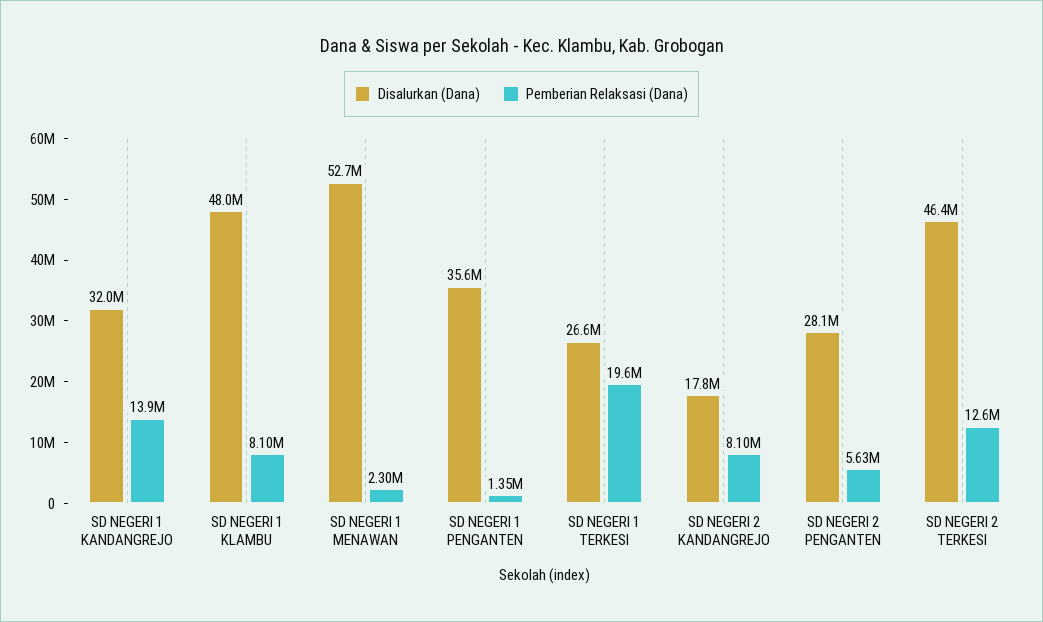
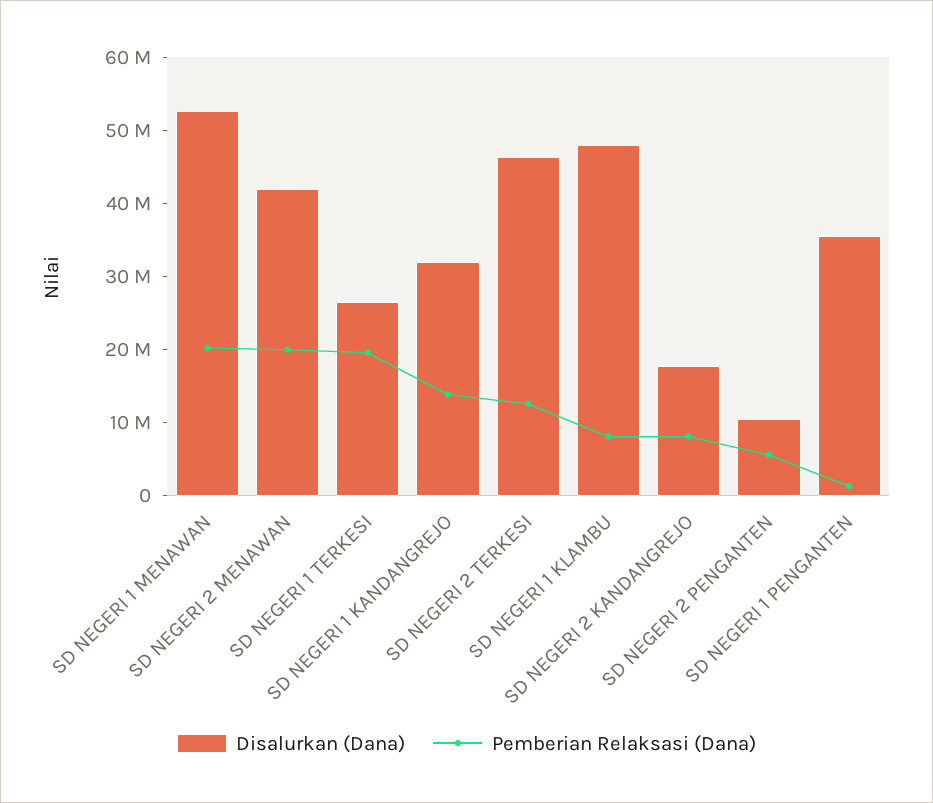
  {
    "Disalurkan (Dana)": {
      "SD NEGERI 1 KANDANGREJO": 32000000,
      "SD NEGERI 1 KLAMBU": 48000000,
      "SD NEGERI 1 MENAWAN": 52700000,
      "SD NEGERI 1 PENGANTEN": 35600000,
      "SD NEGERI 1 TERKESI": 26600000,
      "SD NEGERI 2 KANDANGREJO": 17800000,
-     "SD NEGERI 2 PENGANTEN": 28100000,
+     "SD NEGERI 2 PENGANTEN": 10000000,
-     "SD NEGERI 2 TERKESI": 46400000
+     "SD NEGERI 2 TERKESI": 46400000,
+     "SD NEGERI 2 MENAWAN": 42000000
    },
    "Pemberian Relaksasi (Dana)": {
      "SD NEGERI 1 KANDANGREJO": 13900000,
      "SD NEGERI 1 KLAMBU": 8100000,
-     "SD NEGERI 1 MENAWAN": 2300000,
+     "SD NEGERI 1 MENAWAN": 20000000,
      "SD NEGERI 1 PENGANTEN": 1350000,
      "SD NEGERI 1 TERKESI": 19600000,
      "SD NEGERI 2 KANDANGREJO": 8100000,
      "SD NEGERI 2 PENGANTEN": 5630000,
-     "SD NEGERI 2 TERKESI": 12600000
+     "SD NEGERI 2 TERKESI": 12600000,
+     "SD NEGERI 2 MENAWAN": 20000000
    }
  }

